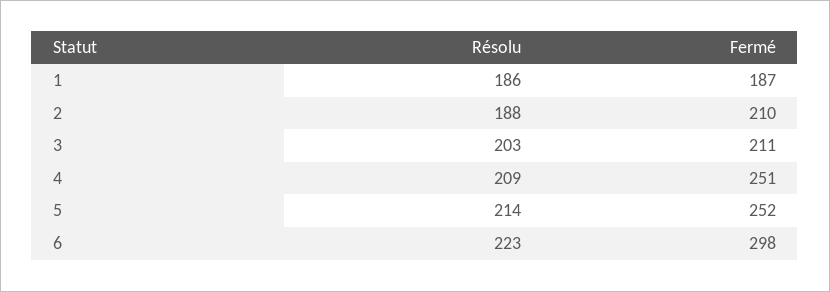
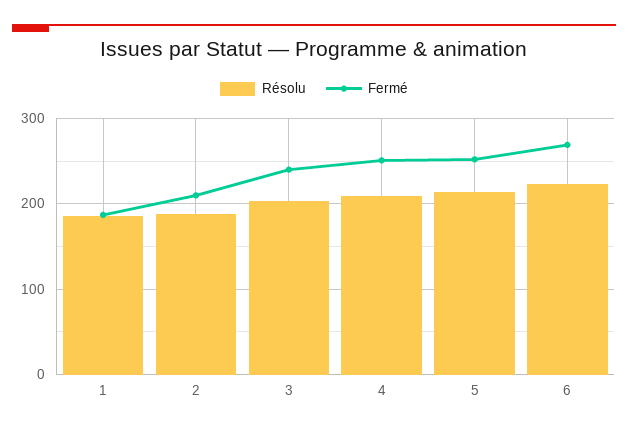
  {
    "Résolu": {
      "1": 186,
      "2": 188,
      "3": 203,
      "4": 209,
      "5": 214,
      "6": 223
    },
    "Fermé": {
      "1": 187,
      "2": 210,
-     "3": 211,
+     "3": 240,
      "4": 251,
      "5": 252,
-     "6": 298
+     "6": 270
    }
  }

